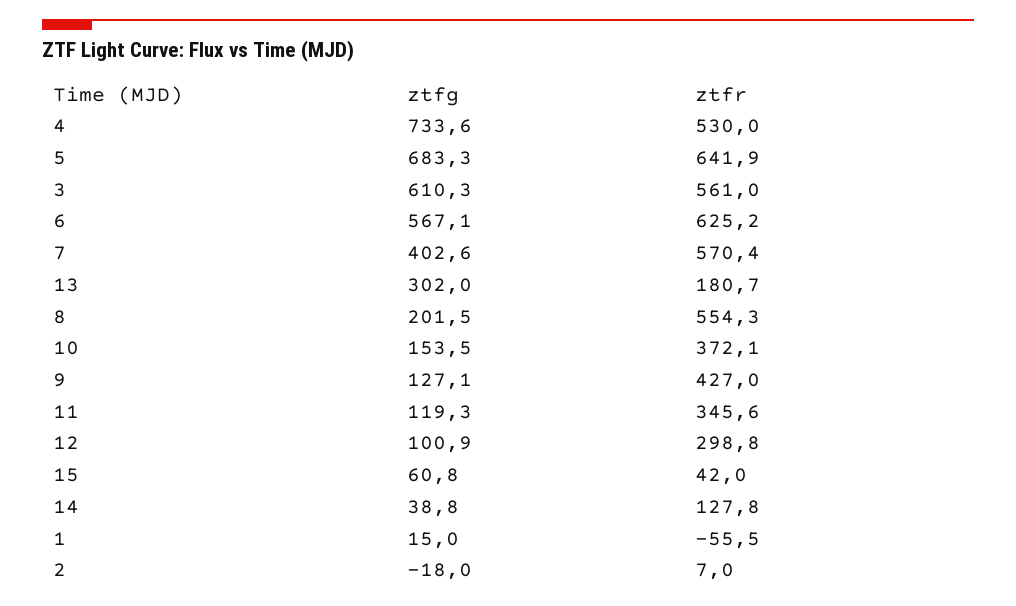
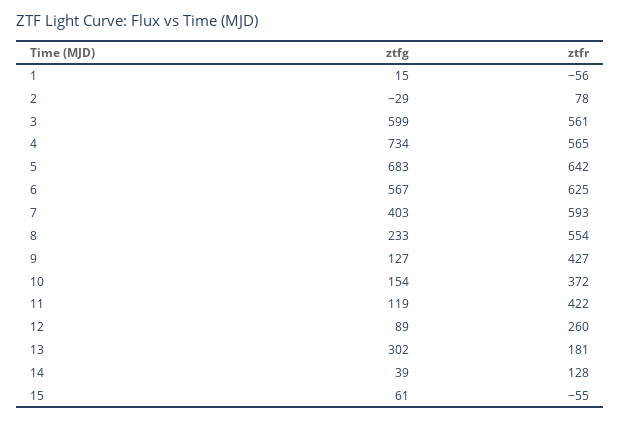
  {
    "ztfg": {
      "4": 733.6,
      "5": 683.3,
-     "3": 610.3,
+     "3": 599,
      "6": 567.1,
      "7": 402.6,
      "13": 302,
-     "8": 201.5,
+     "8": 233,
      "10": 153.5,
      "9": 127.1,
      "11": 119.3,
-     "12": 100.9,
+     "12": 89,
      "15": 60.8,
      "14": 38.8,
      "1": 15,
-     "2": -18
+     "2": -29
    },
    "ztfr": {
-     "4": 530,
+     "4": 565,
      "5": 641.9,
      "3": 561,
      "6": 625.2,
-     "7": 570.4,
+     "7": 593,
      "13": 180.7,
      "8": 554.3,
      "10": 372.1,
      "9": 427,
-     "11": 345.6,
+     "11": 422,
-     "12": 298.8,
+     "12": 260,
-     "15": 42,
+     "15": -55,
      "14": 127.8,
      "1": -55.5,
-     "2": 7
+     "2": 78
    }
  }

